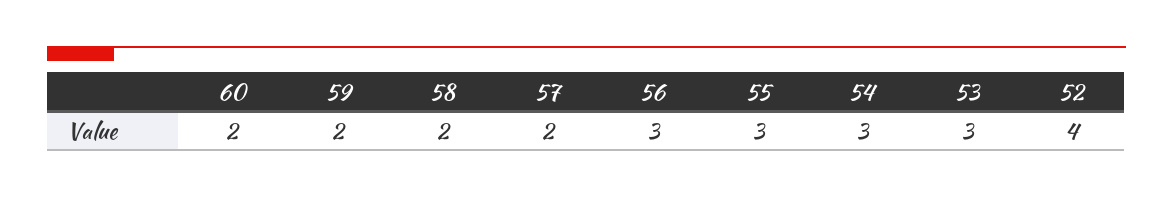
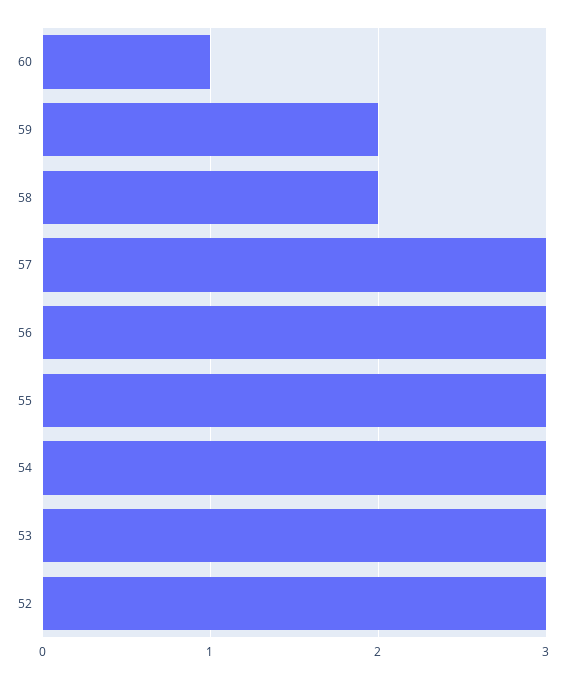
  {
-   "60": 2,
+   "60": 1,
    "59": 2,
    "58": 2,
-   "57": 2,
+   "57": 3,
    "56": 3,
    "55": 3,
    "54": 3,
    "53": 3,
-   "52": 4
+   "52": 3
  }

